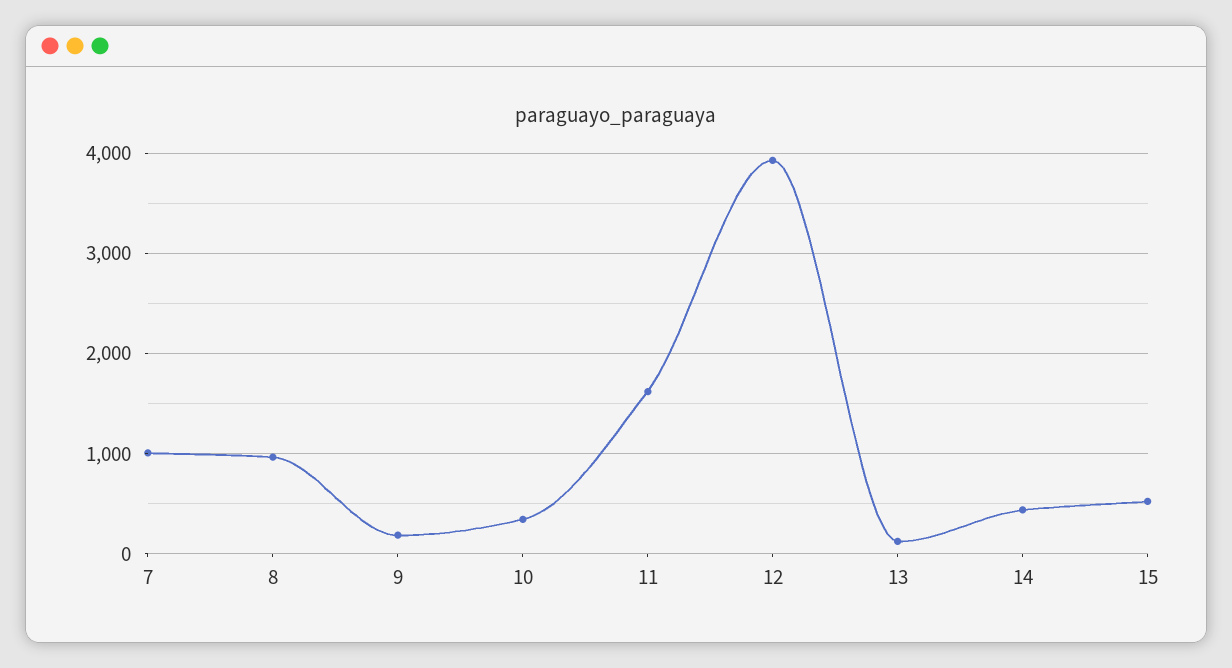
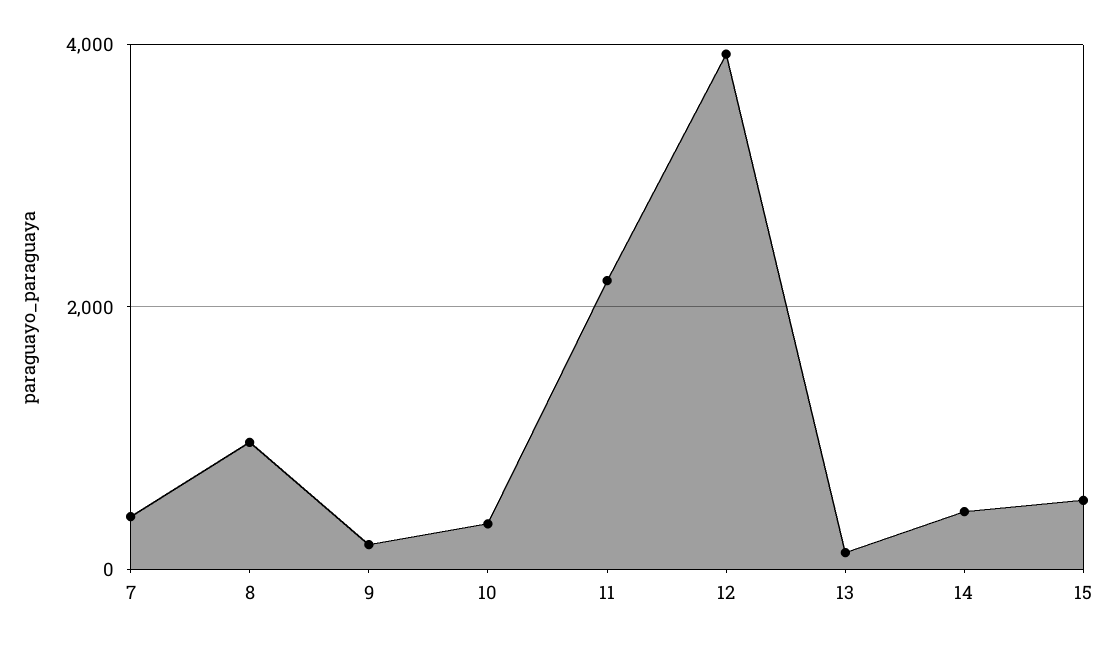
  {
-   "7": 1000,
+   "7": 400,
    "8": 1000,
    "9": 200,
    "10": 300,
-   "11": 1600,
+   "11": 2200,
    "12": 3900,
    "13": 100,
    "14": 400,
    "15": 500
  }

